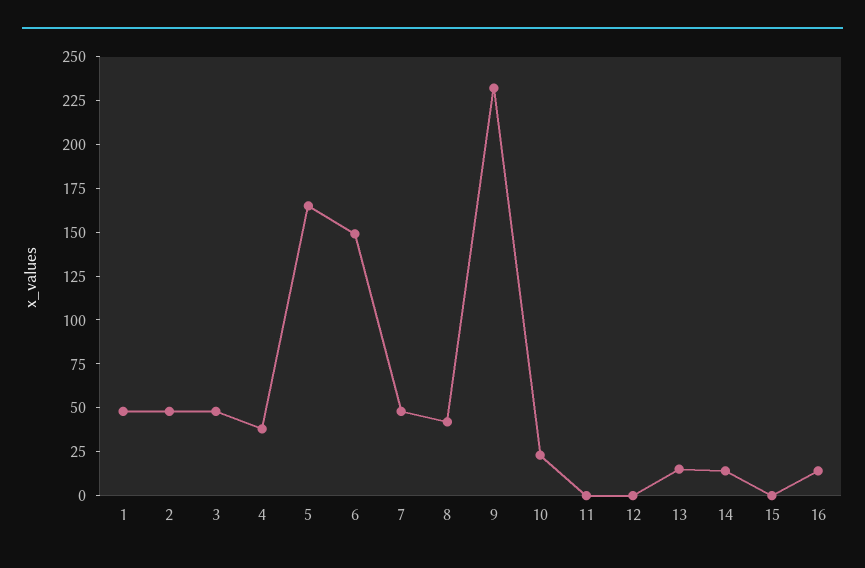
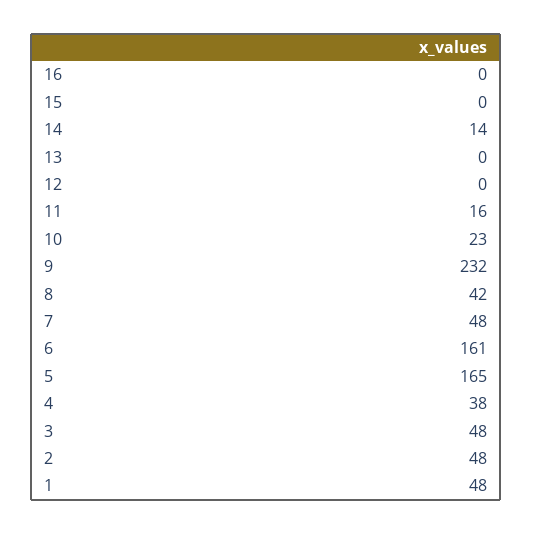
  {
    "1": 48,
    "2": 48,
    "3": 48,
    "4": 38,
    "5": 165,
-   "6": 150,
+   "6": 161,
    "7": 48,
    "8": 42,
    "9": 232,
    "10": 23,
-   "11": 0,
+   "11": 16,
    "12": 0,
-   "13": 15,
+   "13": 0,
    "14": 14,
    "15": 0,
-   "16": 15
+   "16": 0
  }

